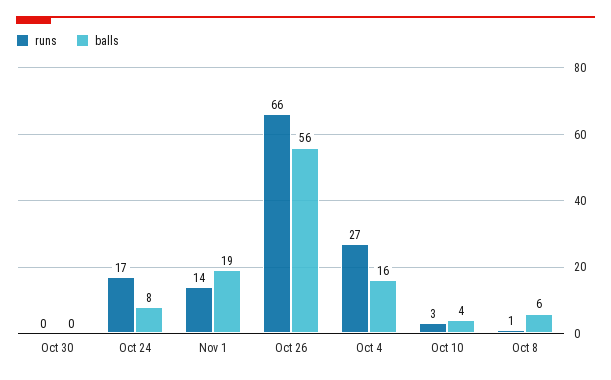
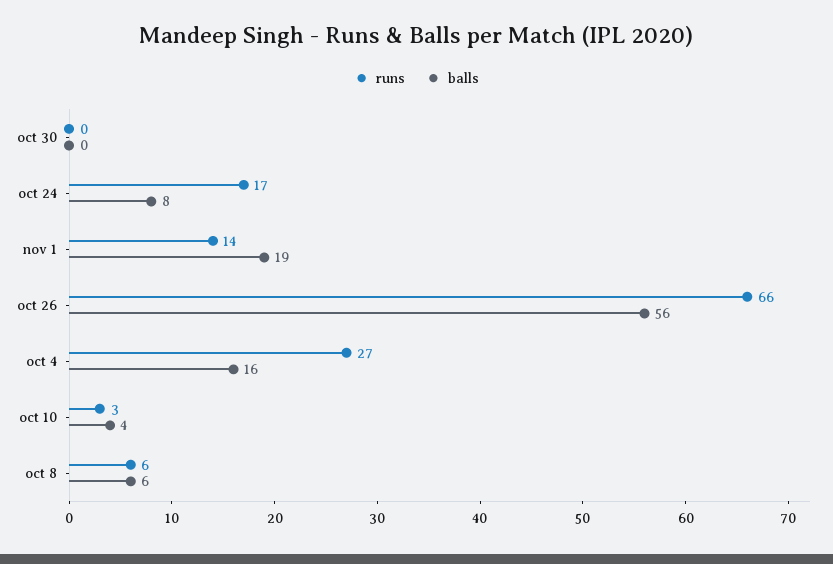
  {
    "runs": {
      "Oct 30": 0,
      "Oct 24": 17,
      "Nov 1": 14,
      "Oct 26": 66,
      "Oct 4": 27,
      "Oct 10": 3,
-     "Oct 8": 1
+     "Oct 8": 6
    },
    "balls": {
      "Oct 30": 0,
      "Oct 24": 8,
      "Nov 1": 19,
      "Oct 26": 56,
      "Oct 4": 16,
      "Oct 10": 4,
      "Oct 8": 6
    }
  }

